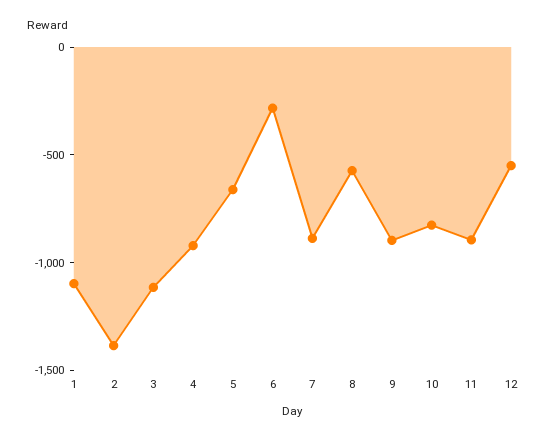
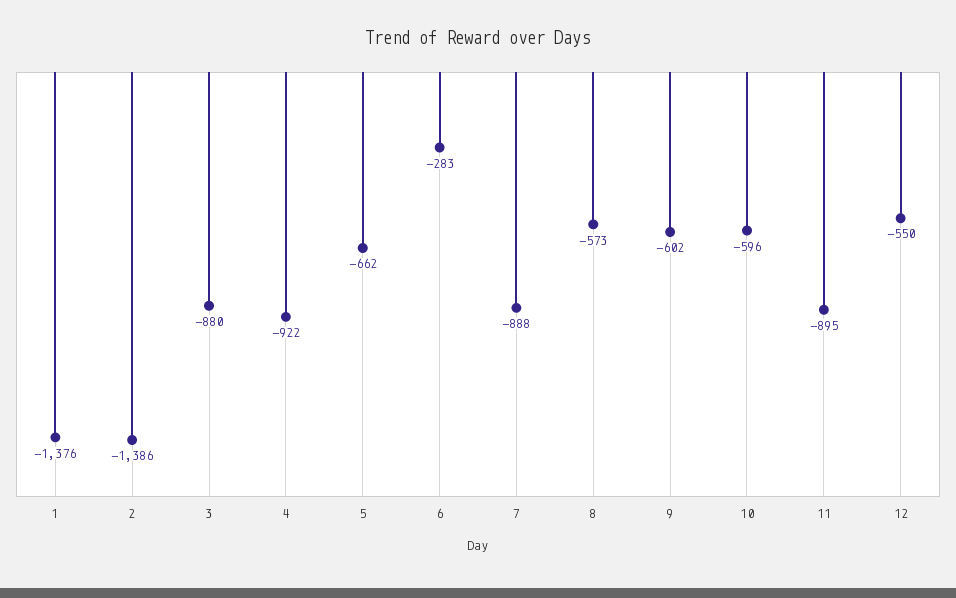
  {
-   "1": -1100,
+   "1": -1376,
    "2": -1386,
-   "3": -1100,
+   "3": -880,
    "4": -922,
    "5": -662,
    "6": -283,
    "7": -888,
    "8": -573,
-   "9": -900,
+   "9": -602,
-   "10": -800,
+   "10": -596,
    "11": -895,
    "12": -550
  }

